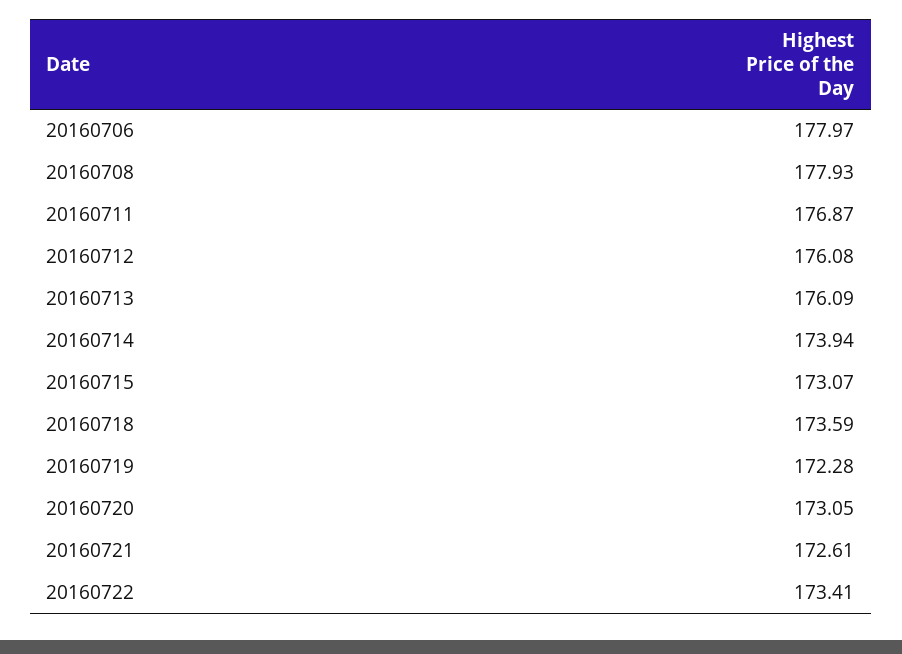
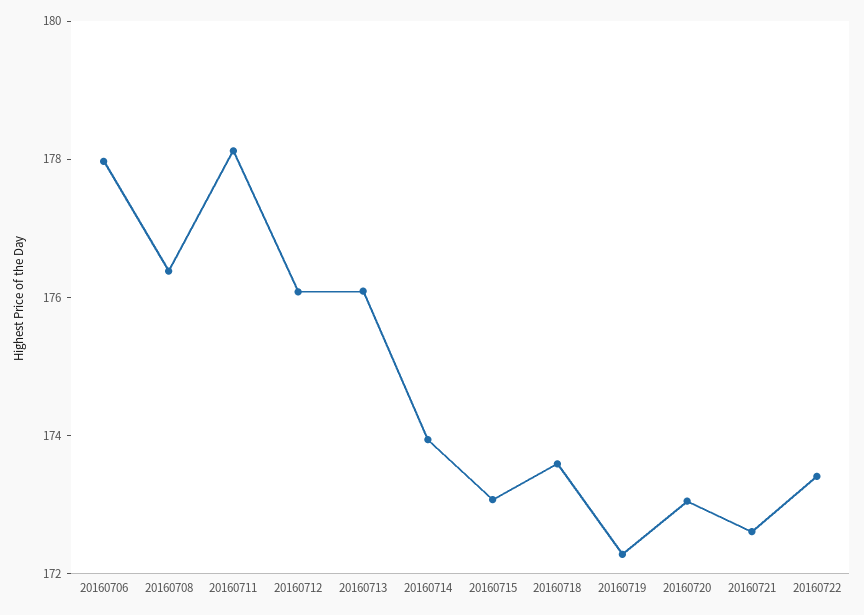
  {
    "20160706": 177.97,
-   "20160708": 177.93,
+   "20160708": 176.5,
-   "20160711": 176.87,
+   "20160711": 178,
    "20160712": 176.08,
    "20160713": 176.09,
    "20160714": 173.94,
    "20160715": 173.07,
    "20160718": 173.59,
    "20160719": 172.28,
    "20160720": 173.05,
    "20160721": 172.61,
    "20160722": 173.41
  }

